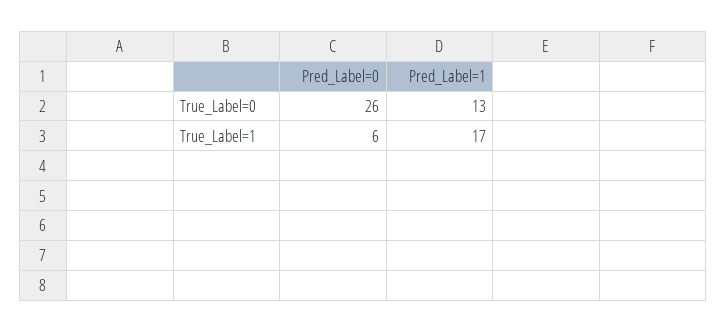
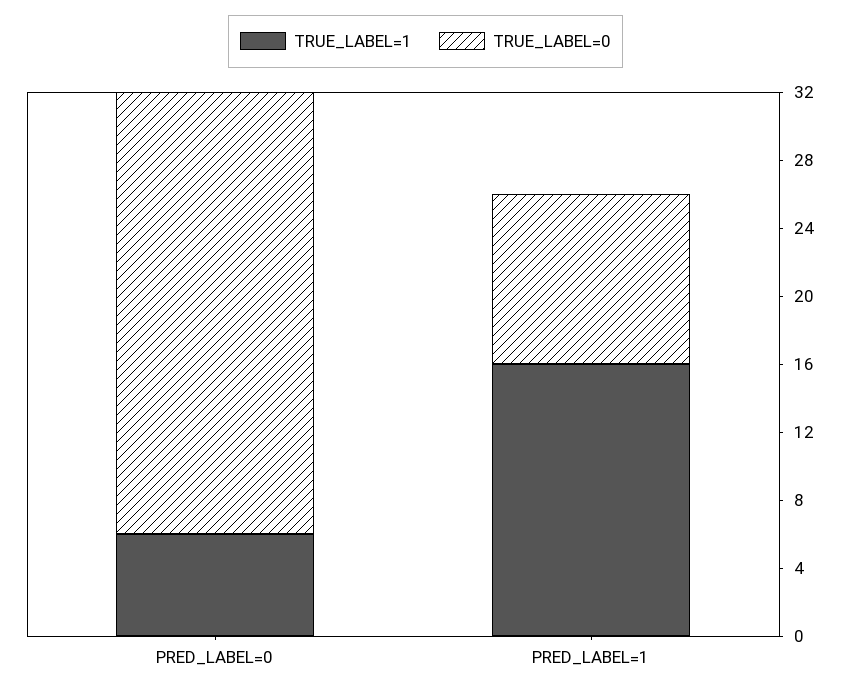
  {
    "True_Label=0": {
      "Pred_Label=0": 26,
-     "Pred_Label=1": 13
+     "Pred_Label=1": 10
    },
    "True_Label=1": {
      "Pred_Label=0": 6,
-     "Pred_Label=1": 17
+     "Pred_Label=1": 16
    }
  }

